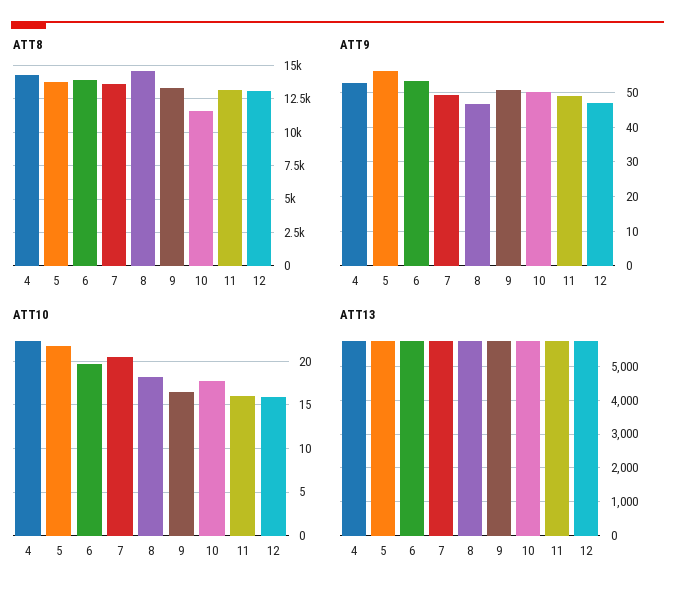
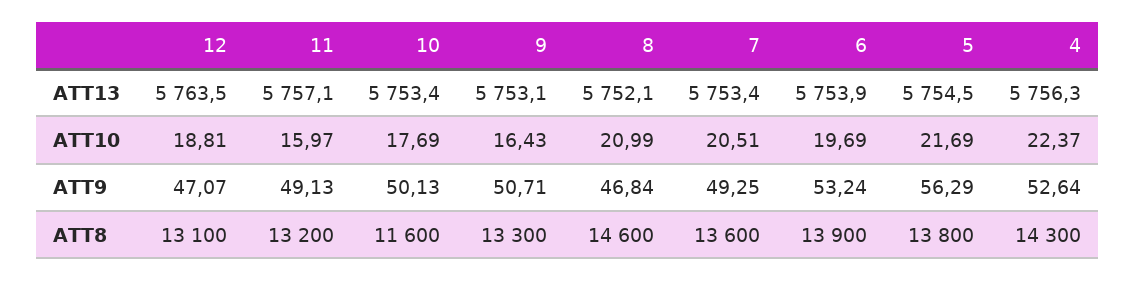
  {
    "ATT8": {
      "4": 14300,
      "5": 13800,
      "6": 13900,
      "7": 13600,
      "8": 14600,
      "9": 13300,
      "10": 11600,
      "11": 13200,
      "12": 13100
    },
    "ATT9": {
      "4": 52.64,
      "5": 56.29,
      "6": 53.24,
      "7": 49.25,
      "8": 46.84,
      "9": 50.71,
      "10": 50.13,
      "11": 49.13,
      "12": 47.07
    },
    "ATT10": {
      "4": 22.37,
      "5": 21.69,
      "6": 19.69,
      "7": 20.51,
-     "8": 18,
+     "8": 20.99,
      "9": 16.43,
      "10": 17.69,
      "11": 15.97,
-     "12": 16
+     "12": 18.81
    },
    "ATT13": {
      "4": 5756.3,
      "5": 5754.5,
      "6": 5753.9,
      "7": 5753.4,
      "8": 5752.1,
      "9": 5753.1,
      "10": 5753.4,
      "11": 5757.1,
      "12": 5763.5
    }
  }

